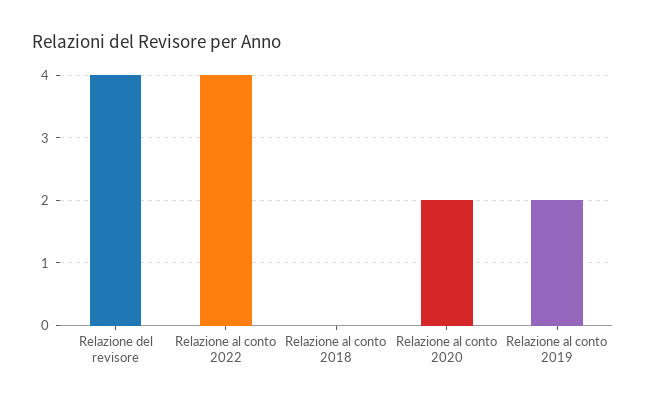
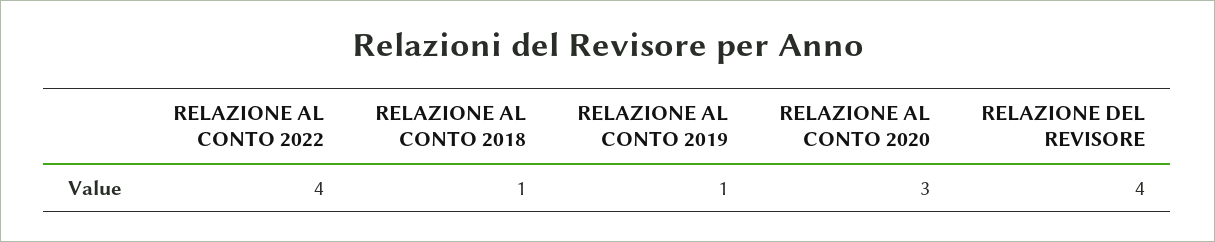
  {
    "Relazione del revisore": 4,
    "Relazione al conto 2022": 4,
-   "Relazione al conto 2018": 0,
+   "Relazione al conto 2018": 1,
-   "Relazione al conto 2020": 2,
+   "Relazione al conto 2020": 3,
-   "Relazione al conto 2019": 2
+   "Relazione al conto 2019": 1
  }

